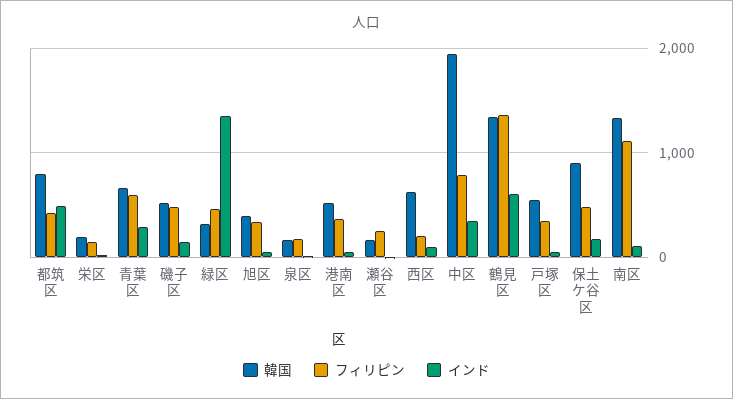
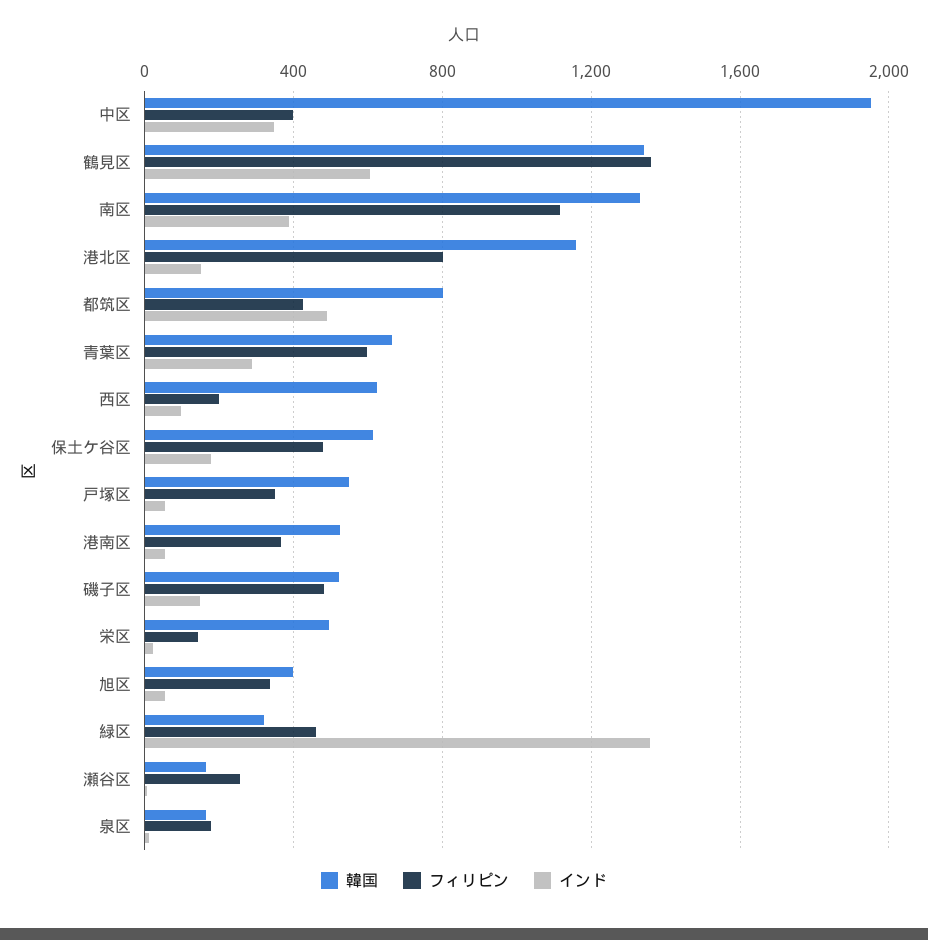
  {
    "韓国": {
      "都筑区": 800,
-     "栄区": 200,
+     "栄区": 500,
      "青葉区": 650,
      "磯子区": 500,
      "緑区": 300,
      "旭区": 400,
      "泉区": 150,
      "港南区": 500,
      "瀬谷区": 150,
      "西区": 650,
      "中区": 1950,
      "鶴見区": 1350,
      "戸塚区": 550,
-     "保土ケ谷区": 900,
+     "保土ケ谷区": 600,
-     "南区": 1350
+     "南区": 1350,
+     "港北区": 1150
    },
    "フィリピン": {
      "都筑区": 450,
      "栄区": 150,
      "青葉区": 600,
      "磯子区": 500,
      "緑区": 450,
      "旭区": 350,
      "泉区": 200,
      "港南区": 350,
      "瀬谷区": 250,
      "西区": 200,
-     "中区": 800,
+     "中区": 400,
      "鶴見区": 1350,
      "戸塚区": 350,
      "保土ケ谷区": 500,
-     "南区": 1100
+     "南区": 1100,
+     "港北区": 800
    },
    "インド": {
      "都筑区": 500,
      "栄区": 0,
      "青葉区": 300,
      "磯子区": 150,
      "緑区": 1350,
      "旭区": 50,
      "泉区": 0,
      "港南区": 50,
      "瀬谷区": 0,
      "西区": 100,
      "中区": 350,
      "鶴見区": 600,
      "戸塚区": 50,
      "保土ケ谷区": 200,
-     "南区": 100
+     "南区": 400,
+     "港北区": 150
    }
  }

